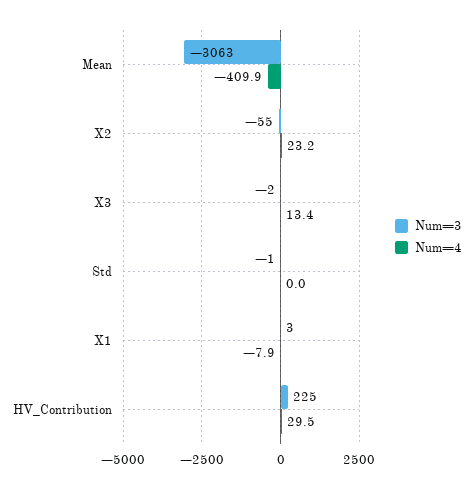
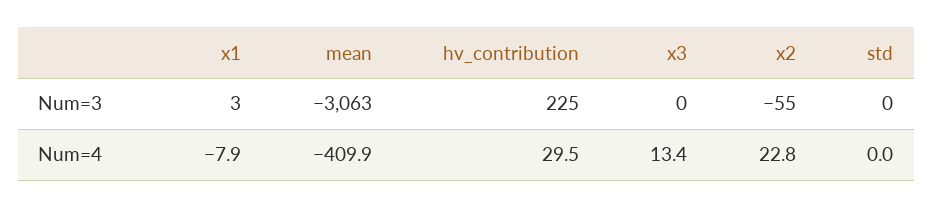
  {
    "Num=3": {
      "Mean": -3063,
      "X2": -55,
-     "X3": -2,
+     "X3": 0,
-     "Std": -1,
+     "Std": 0,
      "X1": 3,
      "HV_Contribution": 225
    },
    "Num=4": {
      "Mean": -409.9,
-     "X2": 23.2,
+     "X2": 22.8,
      "X3": 13.4,
      "Std": 0,
      "X1": -7.9,
      "HV_Contribution": 29.5
    }
  }

